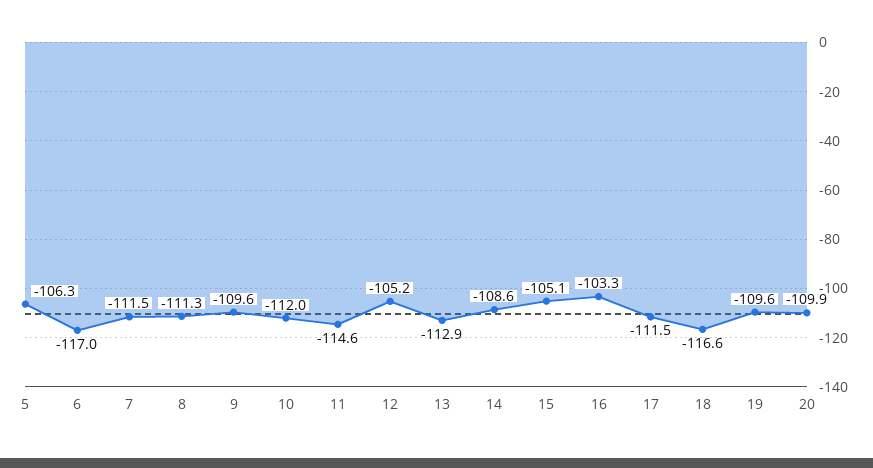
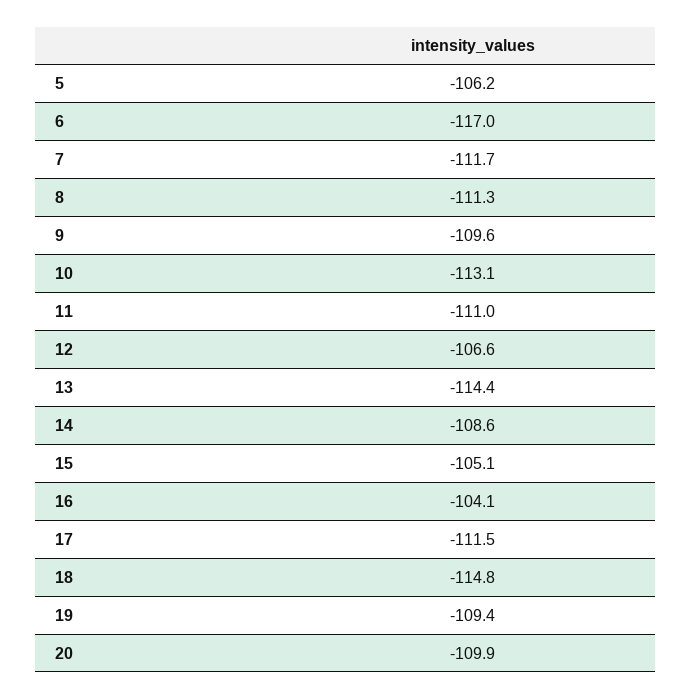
  {
-   "5": -106.3,
+   "5": -106.2,
    "6": -117,
-   "7": -111.5,
+   "7": -111.7,
    "8": -111.3,
    "9": -109.6,
-   "10": -112,
+   "10": -113.1,
-   "11": -114.6,
+   "11": -111,
-   "12": -105.2,
+   "12": -106.6,
-   "13": -112.9,
+   "13": -114.4,
    "14": -108.6,
    "15": -105.1,
-   "16": -103.3,
+   "16": -104.1,
    "17": -111.5,
-   "18": -116.6,
+   "18": -114.8,
-   "19": -109.6,
+   "19": -109.4,
    "20": -109.9
  }

